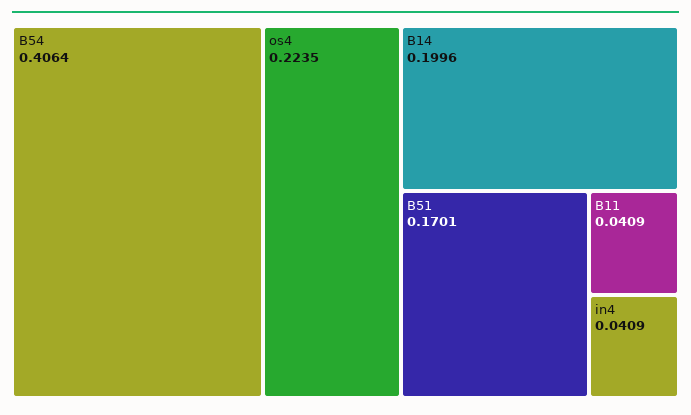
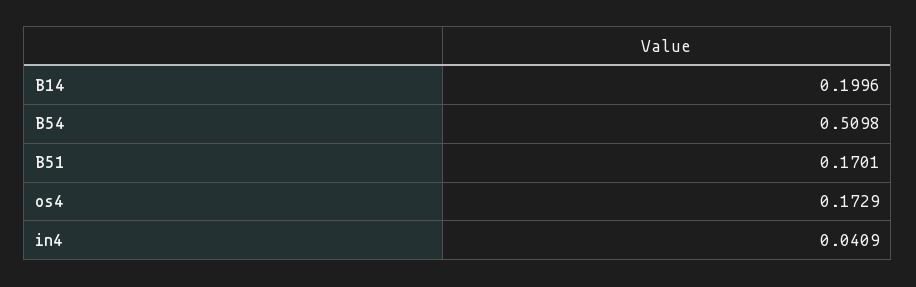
  {
-   "B54": 0.4064,
+   "B54": 0.5098,
-   "os4": 0.2235,
+   "os4": 0.1729,
    "B14": 0.1996,
    "B51": 0.1701,
-   "B11": 0.0409,
    "in4": 0.0409
  }

